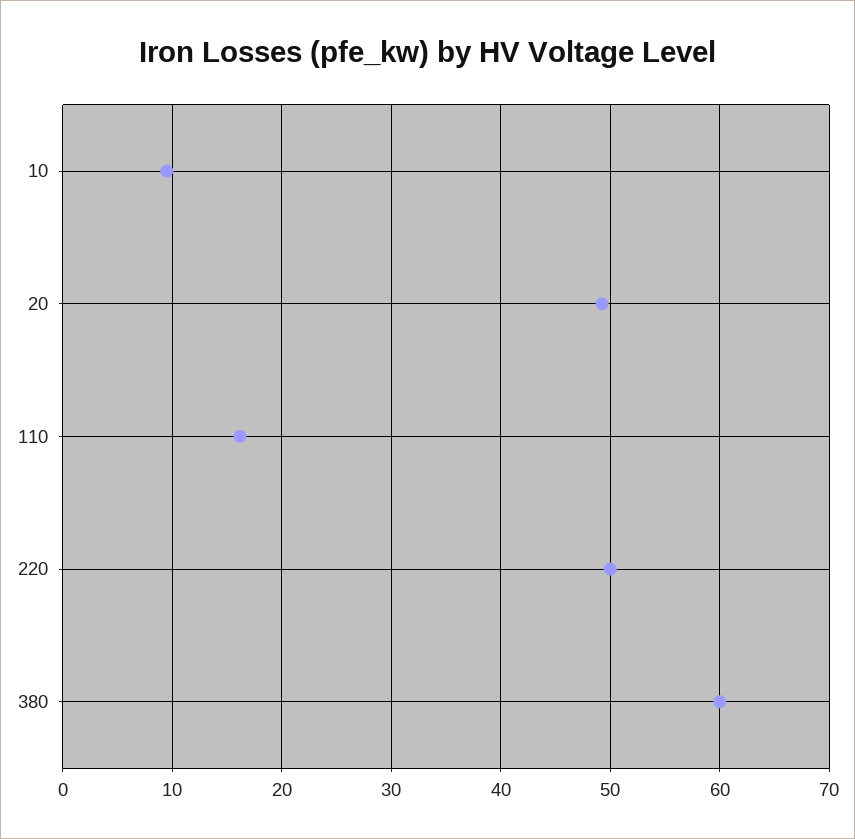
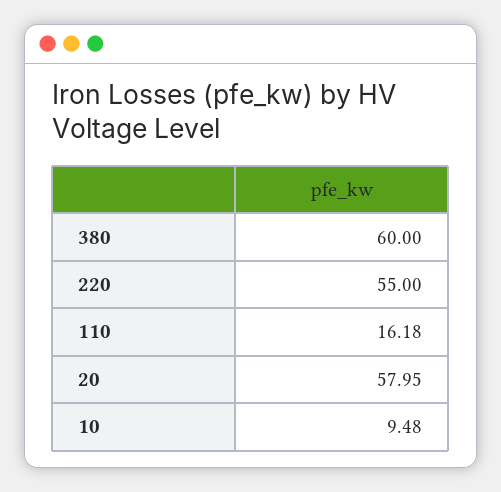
  {
    "10": 9.48,
-   "20": 49,
+   "20": 57.95,
    "110": 16.18,
-   "220": 50,
+   "220": 55,
    "380": 60
  }

